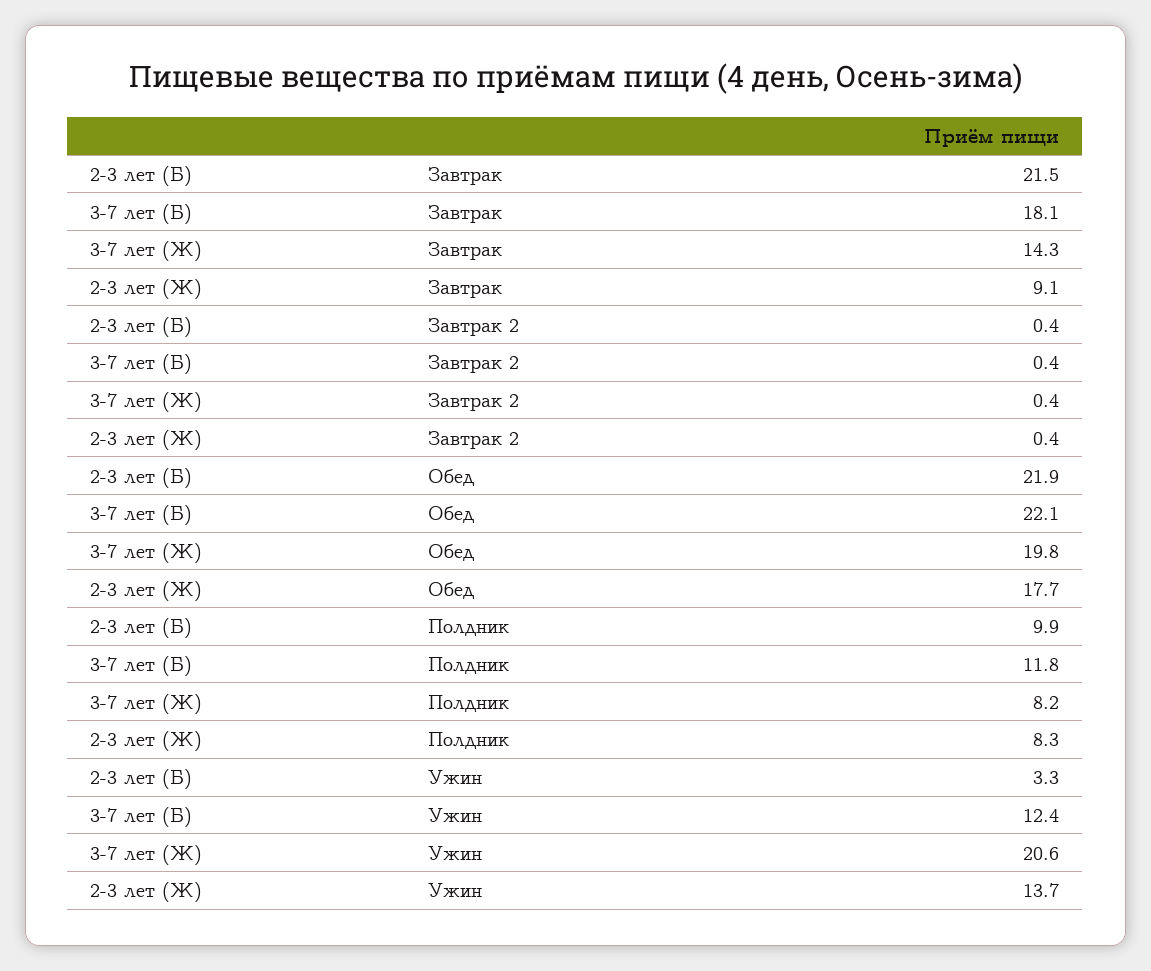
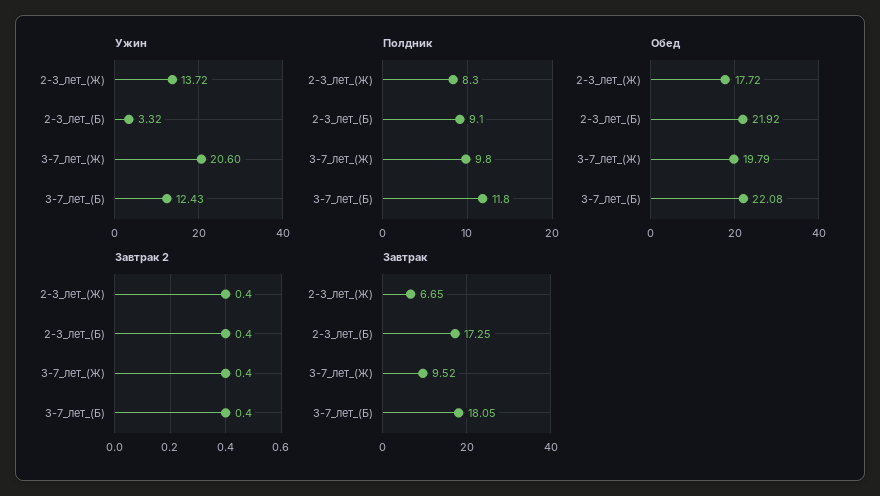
  {
    "Завтрак": {
-     "2-3 лет (Б)": 21.5,
+     "2-3 лет (Б)": 17.25,
      "3-7 лет (Б)": 18.05,
-     "3-7 лет (Ж)": 14.3,
+     "3-7 лет (Ж)": 9.52,
-     "2-3 лет (Ж)": 9.1
+     "2-3 лет (Ж)": 6.65
    },
    "Завтрак 2": {
      "2-3 лет (Б)": 0.4,
      "3-7 лет (Б)": 0.4,
      "3-7 лет (Ж)": 0.4,
      "2-3 лет (Ж)": 0.4
    },
    "Обед": {
      "2-3 лет (Б)": 21.92,
      "3-7 лет (Б)": 22.08,
      "3-7 лет (Ж)": 19.79,
      "2-3 лет (Ж)": 17.72
    },
    "Полдник": {
-     "2-3 лет (Б)": 9.9,
+     "2-3 лет (Б)": 9.1,
      "3-7 лет (Б)": 11.8,
-     "3-7 лет (Ж)": 8.2,
+     "3-7 лет (Ж)": 9.8,
      "2-3 лет (Ж)": 8.3
    },
    "Ужин": {
      "2-3 лет (Б)": 3.32,
      "3-7 лет (Б)": 12.43,
      "3-7 лет (Ж)": 20.6,
      "2-3 лет (Ж)": 13.72
    }
  }

